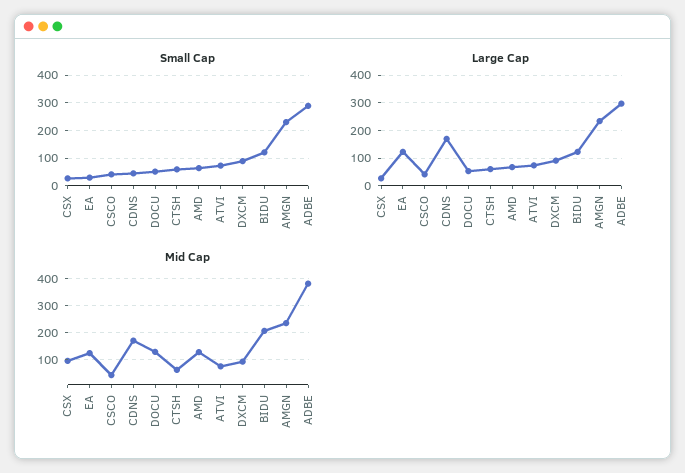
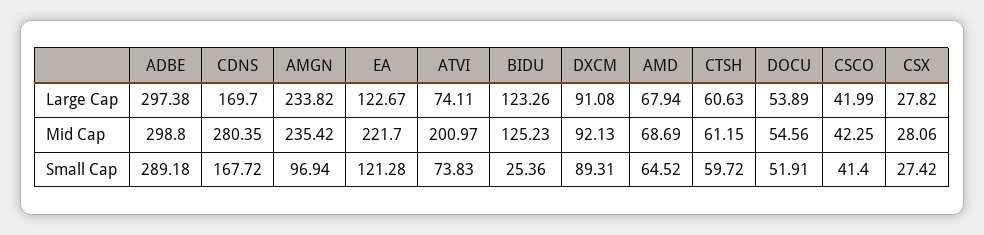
  {
    "Small Cap": {
      "CSX": 27.42,
-     "EA": 25,
+     "EA": 121.28,
      "CSCO": 41.4,
-     "CDNS": 50,
+     "CDNS": 167.72,
      "DOCU": 51.91,
      "CTSH": 59.72,
      "AMD": 64.52,
      "ATVI": 73.83,
      "DXCM": 89.31,
-     "BIDU": 125,
+     "BIDU": 25.36,
-     "AMGN": 225,
+     "AMGN": 96.94,
      "ADBE": 289.18
    },
    "Large Cap": {
      "CSX": 27.82,
      "EA": 122.67,
      "CSCO": 41.99,
      "CDNS": 169.7,
      "DOCU": 53.89,
      "CTSH": 60.63,
      "AMD": 67.94,
      "ATVI": 74.11,
      "DXCM": 91.08,
      "BIDU": 123.26,
      "AMGN": 233.82,
      "ADBE": 297.38
    },
    "Mid Cap": {
-     "CSX": 100,
+     "CSX": 28.06,
-     "EA": 125,
+     "EA": 221.7,
      "CSCO": 42.25,
-     "CDNS": 175,
+     "CDNS": 280.35,
-     "DOCU": 125,
+     "DOCU": 54.56,
      "CTSH": 61.15,
-     "AMD": 125,
+     "AMD": 68.69,
-     "ATVI": 75,
+     "ATVI": 200.97,
      "DXCM": 92.13,
-     "BIDU": 200,
+     "BIDU": 125.23,
      "AMGN": 235.42,
-     "ADBE": 375
+     "ADBE": 298.8
    }
  }

